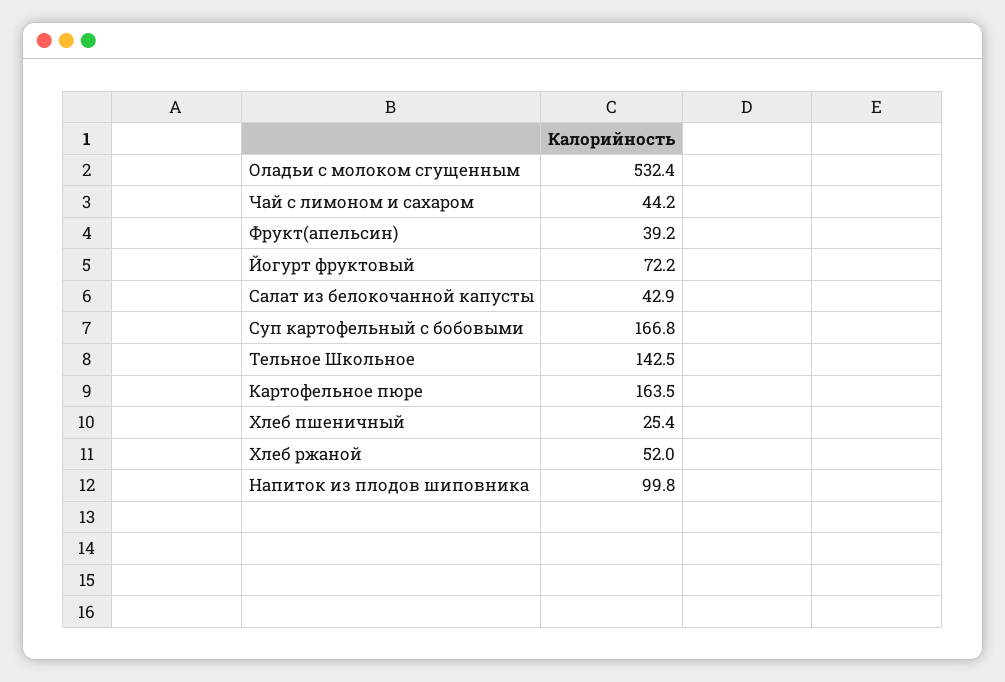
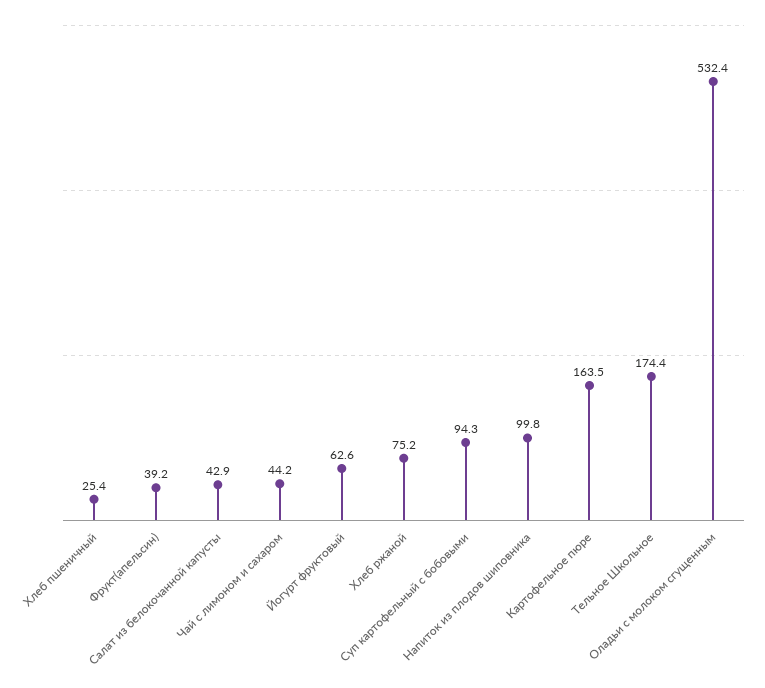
  {
    "Оладьи с молоком сгущенным": 532.4,
    "Чай с лимоном и сахаром": 44.2,
    "Фрукт(апельсин)": 39.2,
-   "Йогурт фруктовый": 72.2,
+   "Йогурт фруктовый": 62.6,
    "Салат из белокочанной капусты": 42.9,
-   "Суп картофельный с бобовыми": 166.8,
+   "Суп картофельный с бобовыми": 94.3,
-   "Тельное Школьное": 142.5,
+   "Тельное Школьное": 174.4,
    "Картофельное пюре": 163.5,
    "Хлеб пшеничный": 25.4,
-   "Хлеб ржаной": 52,
+   "Хлеб ржаной": 75.2,
    "Напиток из плодов шиповника": 99.8
  }

